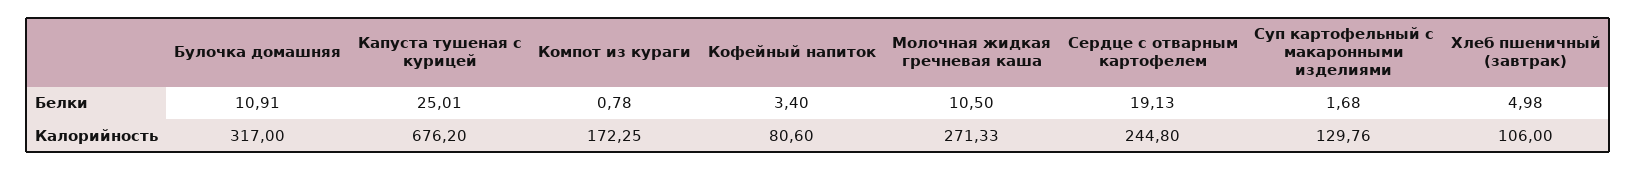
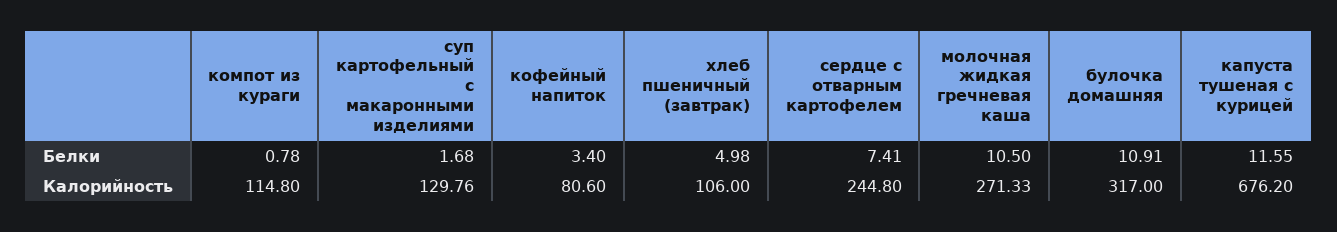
  {
    "Булочка домашняя": {
      "Белки": 10.91,
      "Калорийность": 317
    },
    "Капуста тушеная с курицей": {
-     "Белки": 25.01,
+     "Белки": 11.55,
      "Калорийность": 676.2
    },
    "Компот из кураги": {
      "Белки": 0.78,
-     "Калорийность": 172.25
+     "Калорийность": 114.8
    },
    "Кофейный напиток": {
      "Белки": 3.4,
      "Калорийность": 80.6
    },
    "Молочная жидкая гречневая каша": {
      "Белки": 10.5,
      "Калорийность": 271.33
    },
    "Сердце с отварным картофелем": {
-     "Белки": 19.13,
+     "Белки": 7.41,
      "Калорийность": 244.8
    },
    "Суп картофельный с макаронными изделиями": {
      "Белки": 1.68,
      "Калорийность": 129.76
    },
    "Хлеб пшеничный (завтрак)": {
      "Белки": 4.98,
      "Калорийность": 106
    }
  }

